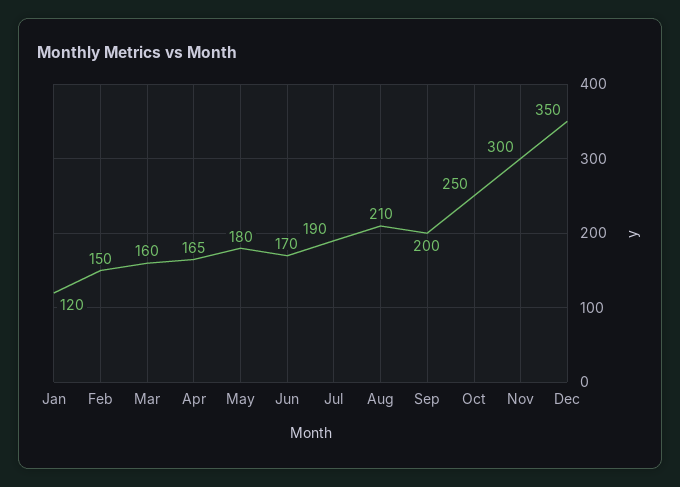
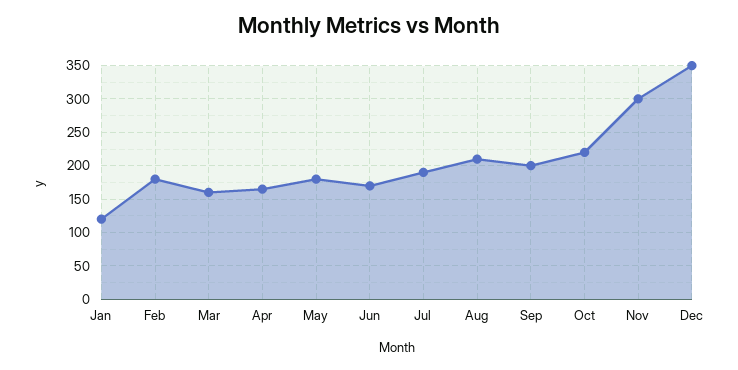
  {
    "Jan": 120,
-   "Feb": 150,
+   "Feb": 180,
    "Mar": 160,
    "Apr": 165,
    "May": 180,
    "Jun": 170,
    "Jul": 190,
    "Aug": 210,
    "Sep": 200,
-   "Oct": 250,
+   "Oct": 220,
    "Nov": 300,
    "Dec": 350
  }

